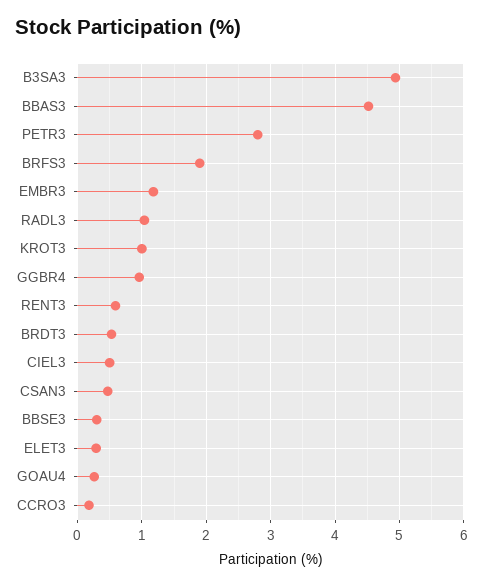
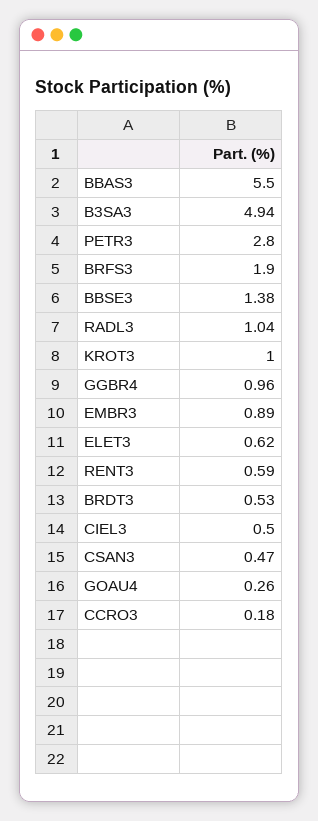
  {
    "B3SA3": 4.94,
-   "BBAS3": 4.5,
+   "BBAS3": 5.5,
    "PETR3": 2.8,
    "BRFS3": 1.9,
-   "EMBR3": 1.2,
+   "EMBR3": 0.89,
    "RADL3": 1.04,
    "KROT3": 1,
    "GGBR4": 0.96,
    "RENT3": 0.59,
    "BRDT3": 0.53,
    "CIEL3": 0.5,
    "CSAN3": 0.47,
-   "BBSE3": 0.3,
+   "BBSE3": 1.38,
-   "ELET3": 0.3,
+   "ELET3": 0.62,
    "GOAU4": 0.26,
    "CCRO3": 0.18
  }

